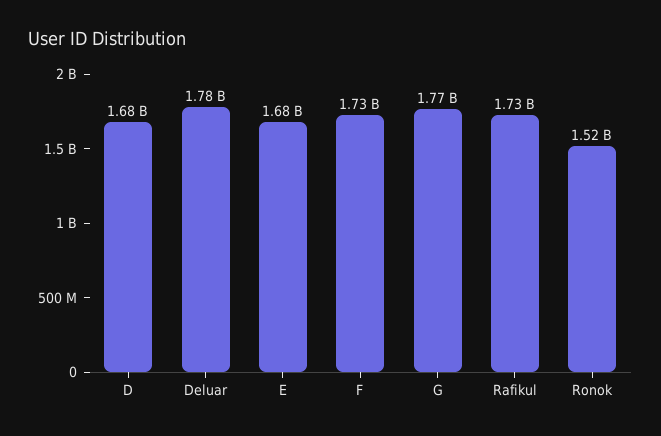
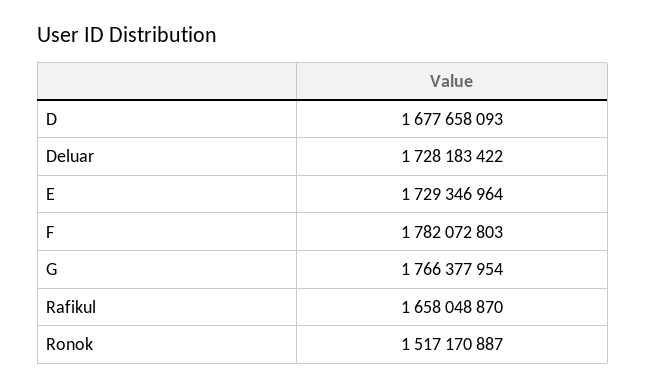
  {
    "D": 1677658093,
-   "Deluar": 1780000000,
+   "Deluar": 1728183422,
-   "E": 1680000000,
+   "E": 1729346964,
-   "F": 1730000000,
+   "F": 1782072803,
    "G": 1766377954,
-   "Rafikul": 1730000000,
+   "Rafikul": 1658048870,
    "Ronok": 1517170887
  }

